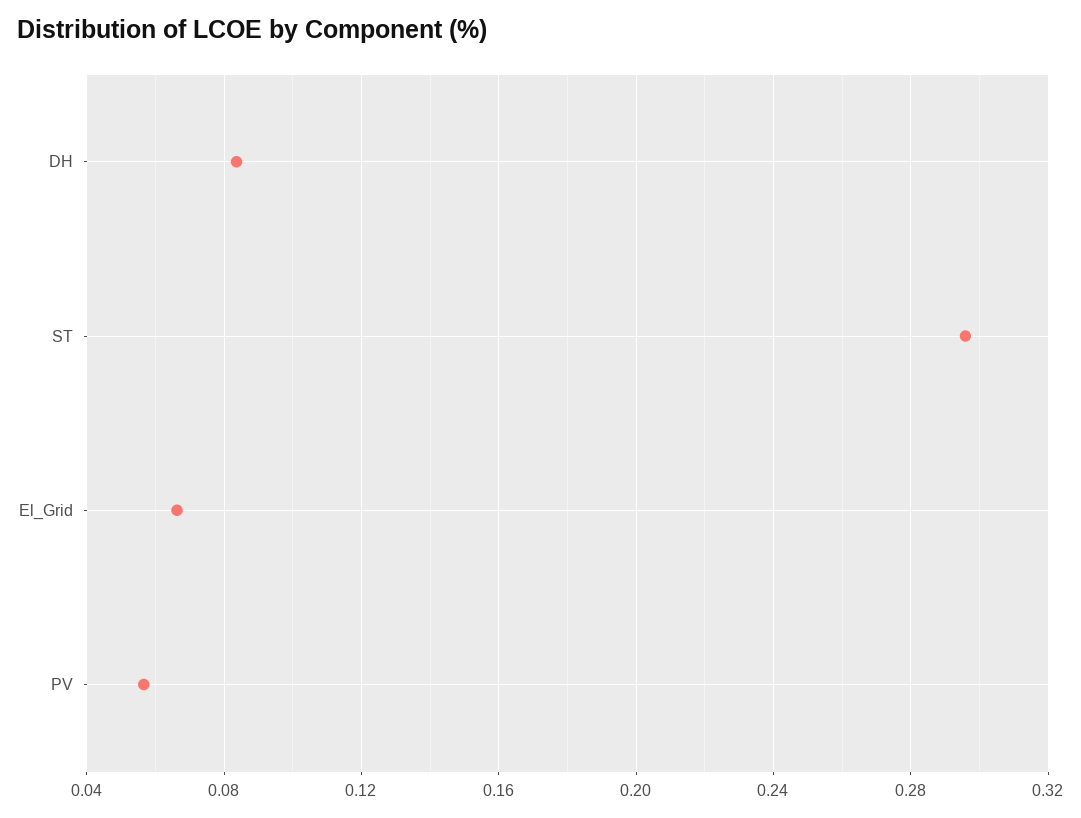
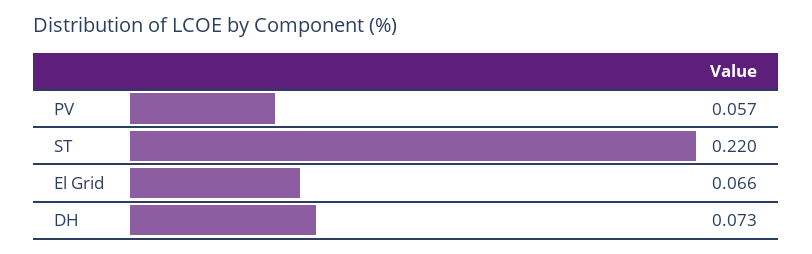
  {
-   "DH": 0.085,
+   "DH": 0.073,
-   "ST": 0.295,
+   "ST": 0.22,
    "El_Grid": 0.066,
    "PV": 0.057
  }

